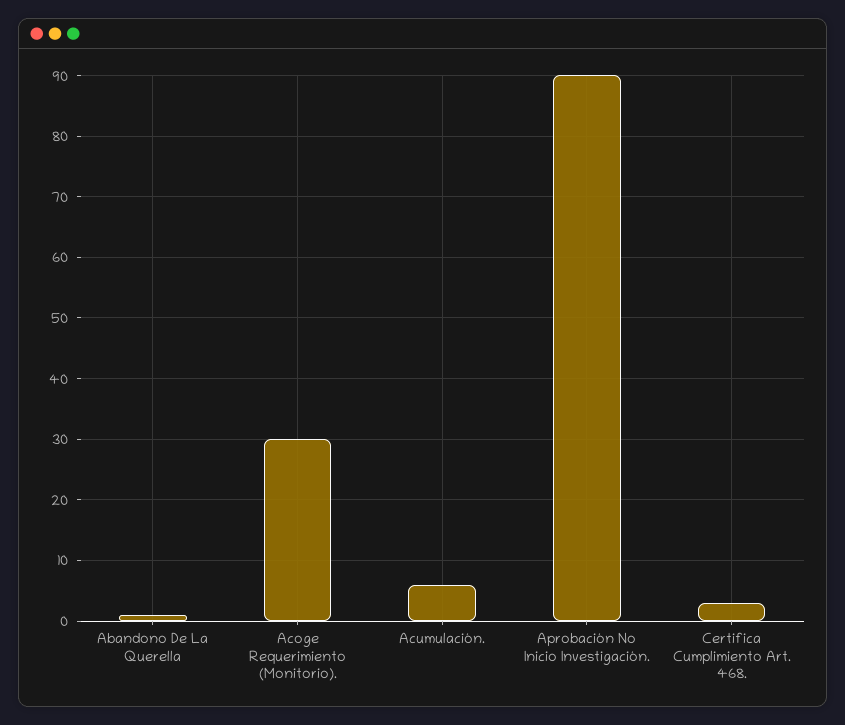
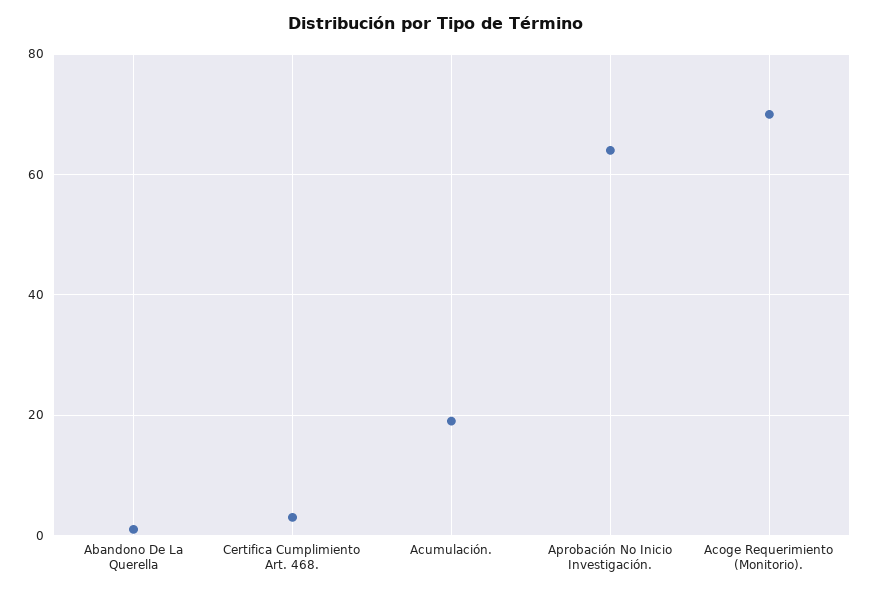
  {
    "Abandono De La Querella": 1,
-   "Acoge Requerimiento (Monitorio).": 30,
+   "Acoge Requerimiento (Monitorio).": 70,
-   "Acumulación.": 6,
+   "Acumulación.": 20,
-   "Aprobación No Inicio Investigación.": 90,
+   "Aprobación No Inicio Investigación.": 65,
    "Certifica Cumplimiento Art. 468.": 3
  }

